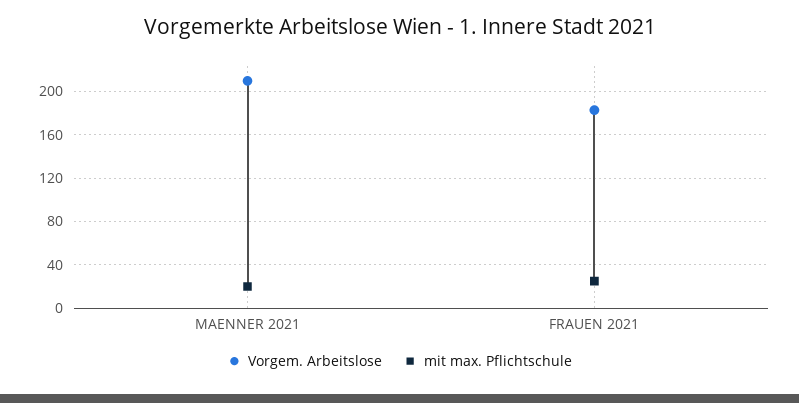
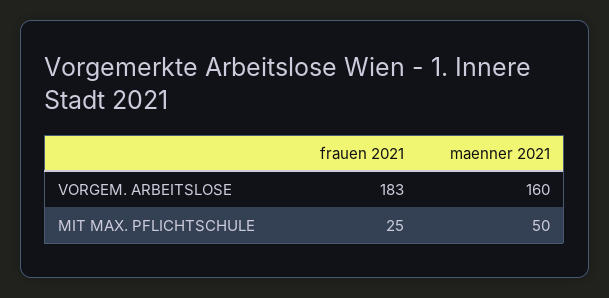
  {
    "Vorgem. Arbeitslose": {
-     "MAENNER 2021": 210,
+     "MAENNER 2021": 160,
      "FRAUEN 2021": 183
    },
    "mit max. Pflichtschule": {
-     "MAENNER 2021": 20,
+     "MAENNER 2021": 50,
      "FRAUEN 2021": 25
    }
  }

